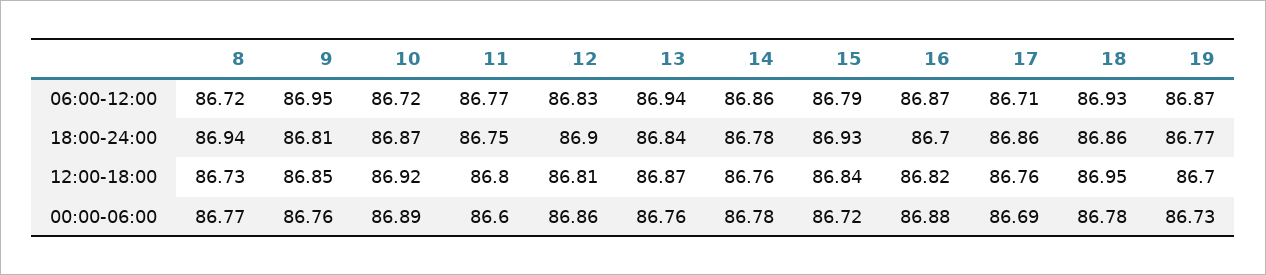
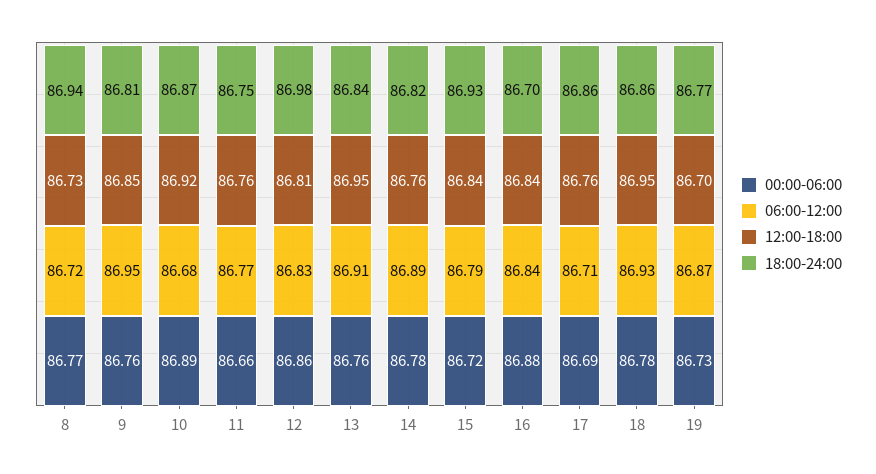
  {
    "06:00-12:00": {
      "8": 86.72,
      "9": 86.95,
-     "10": 86.72,
+     "10": 86.68,
      "11": 86.77,
      "12": 86.83,
-     "13": 86.94,
+     "13": 86.91,
-     "14": 86.86,
+     "14": 86.89,
      "15": 86.79,
-     "16": 86.87,
+     "16": 86.84,
      "17": 86.71,
      "18": 86.93,
      "19": 86.87
    },
    "18:00-24:00": {
      "8": 86.94,
      "9": 86.81,
      "10": 86.87,
      "11": 86.75,
-     "12": 86.9,
+     "12": 86.98,
      "13": 86.84,
-     "14": 86.78,
+     "14": 86.82,
      "15": 86.93,
      "16": 86.7,
      "17": 86.86,
      "18": 86.86,
      "19": 86.77
    },
    "12:00-18:00": {
      "8": 86.73,
      "9": 86.85,
      "10": 86.92,
-     "11": 86.8,
+     "11": 86.76,
      "12": 86.81,
-     "13": 86.87,
+     "13": 86.95,
      "14": 86.76,
      "15": 86.84,
-     "16": 86.82,
+     "16": 86.84,
      "17": 86.76,
      "18": 86.95,
      "19": 86.7
    },
    "00:00-06:00": {
      "8": 86.77,
      "9": 86.76,
      "10": 86.89,
-     "11": 86.6,
+     "11": 86.66,
      "12": 86.86,
      "13": 86.76,
      "14": 86.78,
      "15": 86.72,
      "16": 86.88,
      "17": 86.69,
      "18": 86.78,
      "19": 86.73
    }
  }

